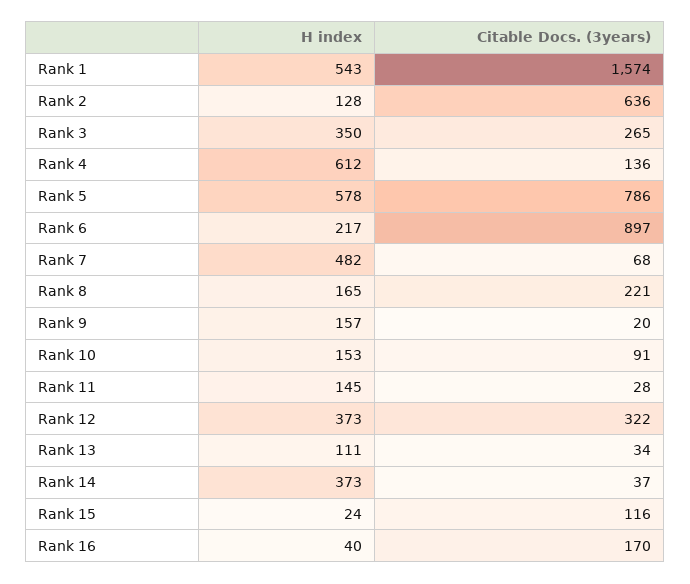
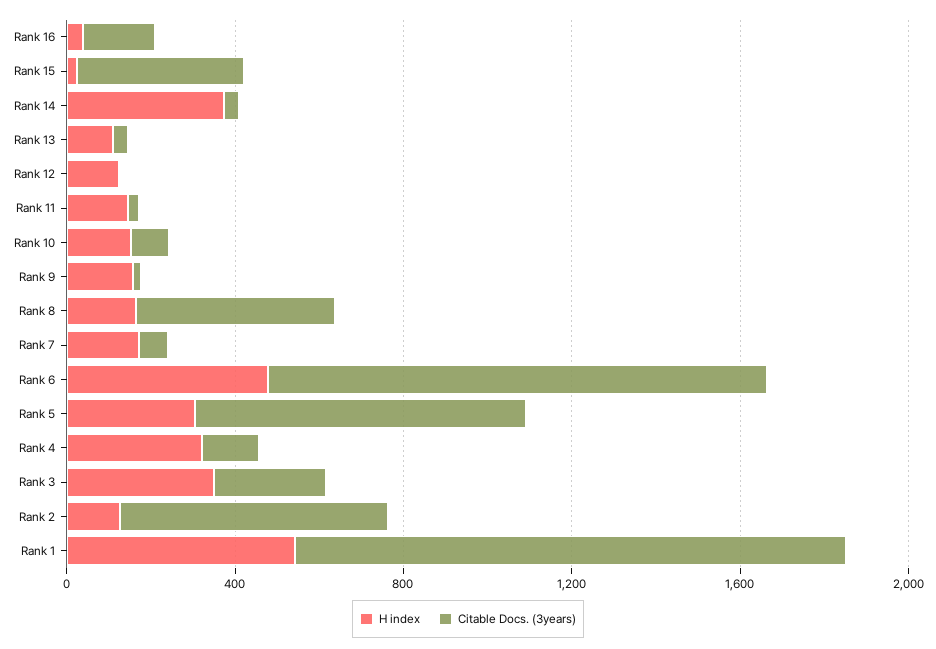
  {
    "H index": {
      "Rank 1": 543,
      "Rank 2": 128,
      "Rank 3": 350,
-     "Rank 4": 612,
+     "Rank 4": 300,
-     "Rank 5": 578,
+     "Rank 5": 300,
-     "Rank 6": 217,
+     "Rank 6": 500,
-     "Rank 7": 482,
+     "Rank 7": 200,
      "Rank 8": 165,
      "Rank 9": 157,
      "Rank 10": 153,
      "Rank 11": 145,
-     "Rank 12": 373,
+     "Rank 12": 100,
      "Rank 13": 111,
      "Rank 14": 373,
      "Rank 15": 24,
      "Rank 16": 40
    },
    "Citable Docs. (3years)": {
-     "Rank 1": 1574,
+     "Rank 1": 1300,
      "Rank 2": 636,
      "Rank 3": 265,
      "Rank 4": 136,
      "Rank 5": 786,
-     "Rank 6": 897,
+     "Rank 6": 1200,
      "Rank 7": 68,
-     "Rank 8": 221,
+     "Rank 8": 500,
      "Rank 9": 20,
      "Rank 10": 91,
      "Rank 11": 28,
-     "Rank 12": 322,
+     "Rank 12": 0,
      "Rank 13": 34,
      "Rank 14": 37,
-     "Rank 15": 116,
+     "Rank 15": 400,
      "Rank 16": 170
    }
  }

